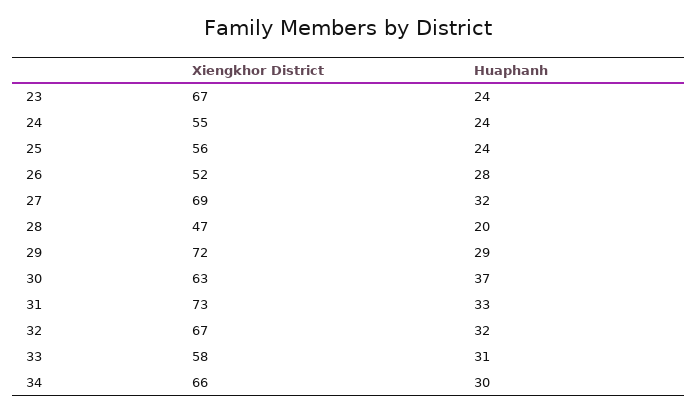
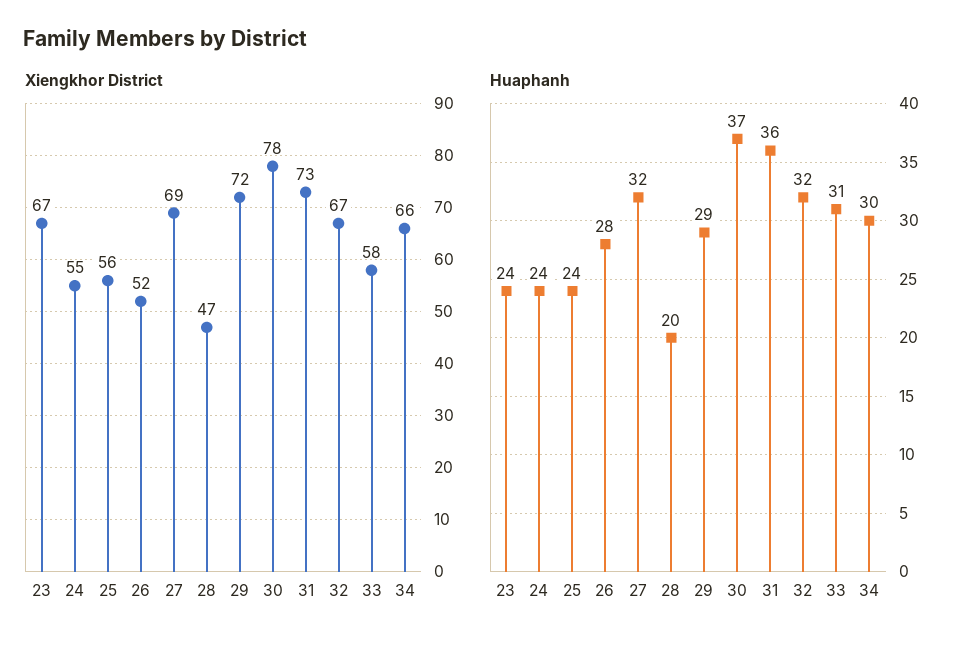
  {
    "Xiengkhor District": {
      "23": 67,
      "24": 55,
      "25": 56,
      "26": 52,
      "27": 69,
      "28": 47,
      "29": 72,
-     "30": 63,
+     "30": 78,
      "31": 73,
      "32": 67,
      "33": 58,
      "34": 66
    },
    "Huaphanh": {
      "23": 24,
      "24": 24,
      "25": 24,
      "26": 28,
      "27": 32,
      "28": 20,
      "29": 29,
      "30": 37,
-     "31": 33,
+     "31": 36,
      "32": 32,
      "33": 31,
      "34": 30
    }
  }

